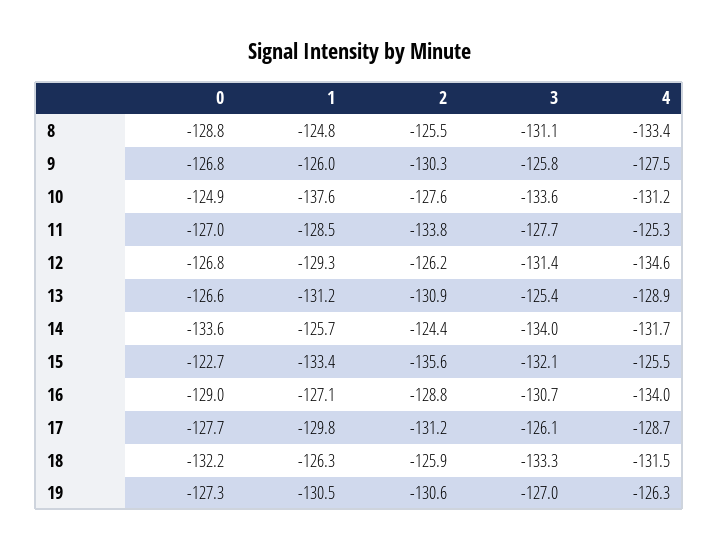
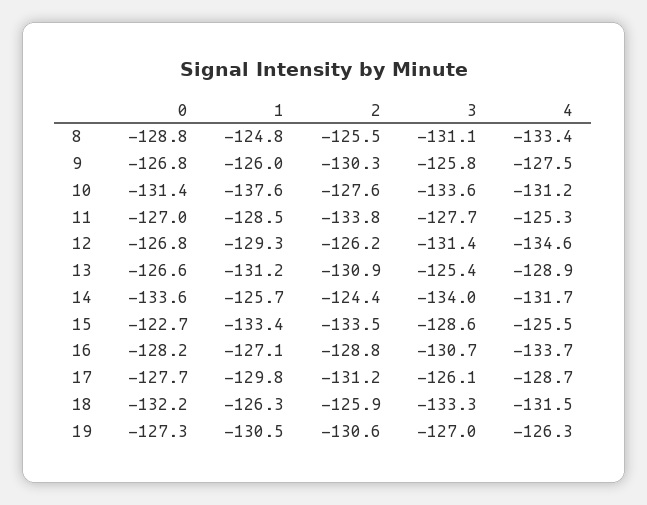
  {
    "0": {
      "8": -128.8,
      "9": -126.8,
-     "10": -124.9,
+     "10": -131.4,
      "11": -127,
      "12": -126.8,
      "13": -126.6,
      "14": -133.6,
      "15": -122.7,
-     "16": -129,
+     "16": -128.2,
      "17": -127.7,
      "18": -132.2,
      "19": -127.3
    },
    "1": {
      "8": -124.8,
      "9": -126,
      "10": -137.6,
      "11": -128.5,
      "12": -129.3,
      "13": -131.2,
      "14": -125.7,
      "15": -133.4,
      "16": -127.1,
      "17": -129.8,
      "18": -126.3,
      "19": -130.5
    },
    "2": {
      "8": -125.5,
      "9": -130.3,
      "10": -127.6,
      "11": -133.8,
      "12": -126.2,
      "13": -130.9,
      "14": -124.4,
-     "15": -135.6,
+     "15": -133.5,
      "16": -128.8,
      "17": -131.2,
      "18": -125.9,
      "19": -130.6
    },
    "3": {
      "8": -131.1,
      "9": -125.8,
      "10": -133.6,
      "11": -127.7,
      "12": -131.4,
      "13": -125.4,
      "14": -134,
-     "15": -132.1,
+     "15": -128.6,
      "16": -130.7,
      "17": -126.1,
      "18": -133.3,
      "19": -127
    },
    "4": {
      "8": -133.4,
      "9": -127.5,
      "10": -131.2,
      "11": -125.3,
      "12": -134.6,
      "13": -128.9,
      "14": -131.7,
      "15": -125.5,
-     "16": -134,
+     "16": -133.7,
      "17": -128.7,
      "18": -131.5,
      "19": -126.3
    }
  }

